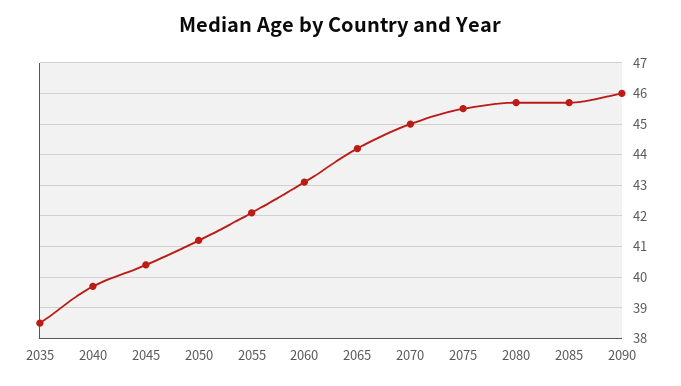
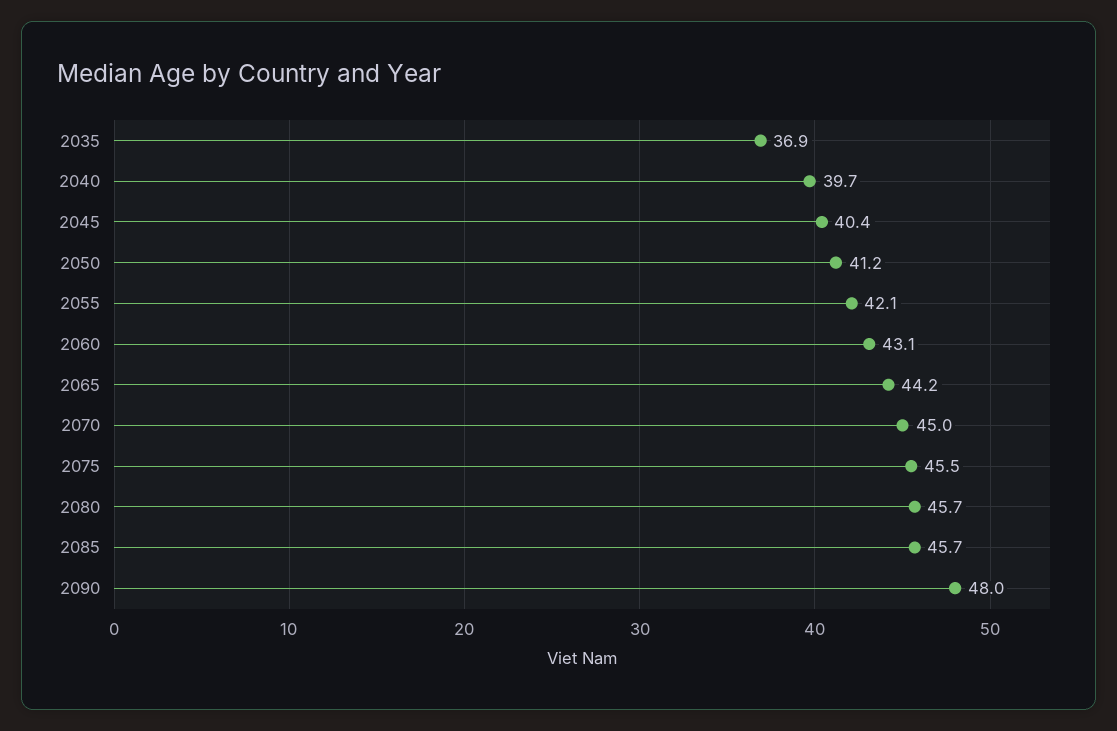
  {
-   "2035": 38.5,
+   "2035": 36.9,
    "2040": 39.7,
    "2045": 40.4,
    "2050": 41.2,
    "2055": 42.1,
    "2060": 43.1,
    "2065": 44.2,
    "2070": 45,
    "2075": 45.5,
    "2080": 45.7,
    "2085": 45.7,
-   "2090": 46
+   "2090": 48
  }

